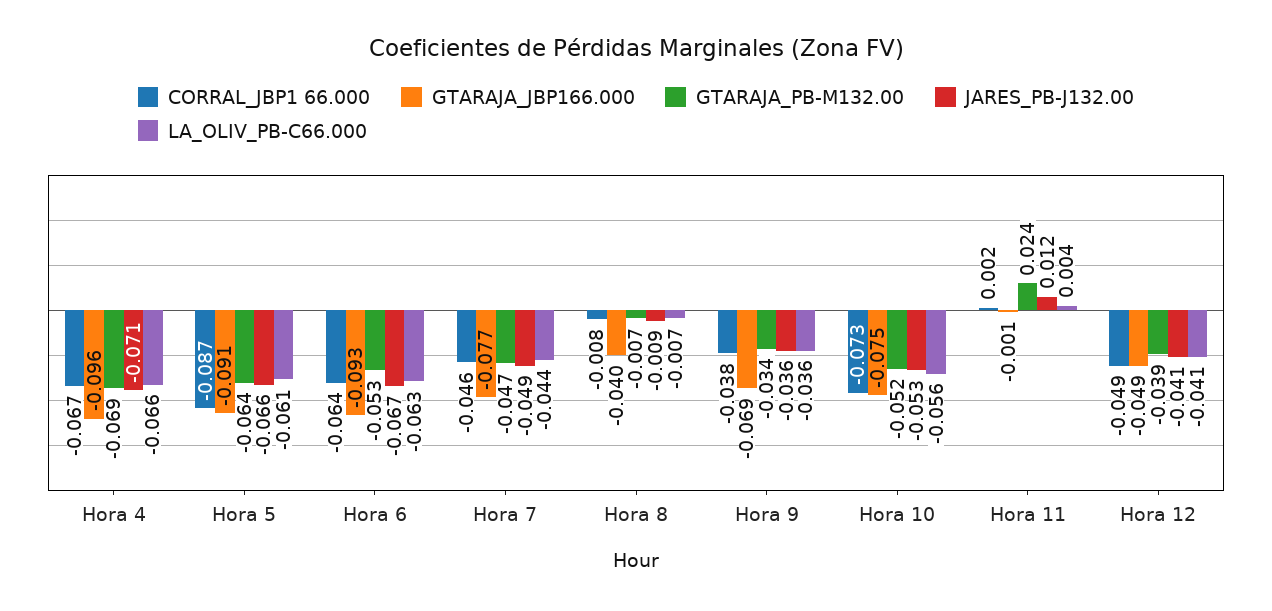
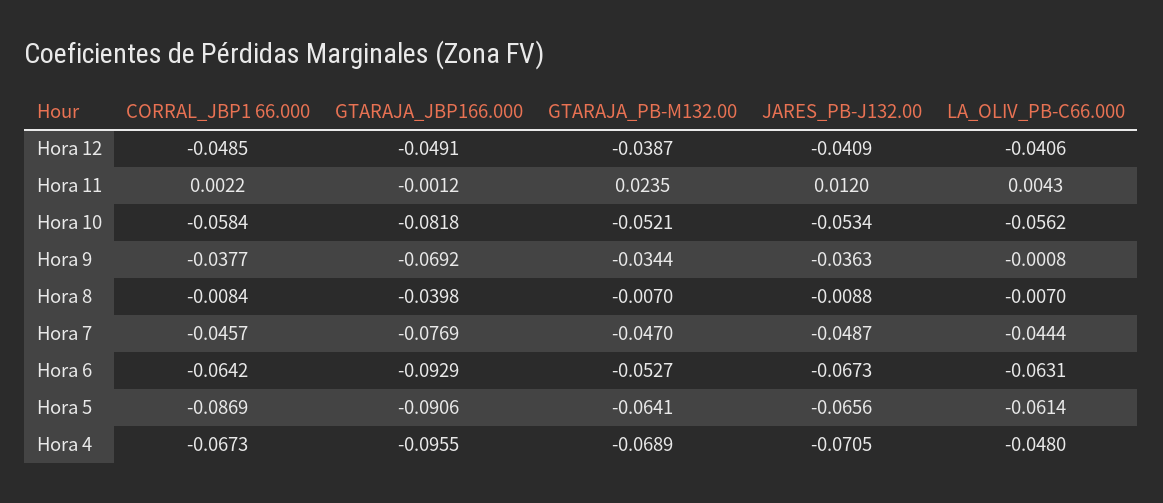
  {
    "CORRAL_JBP1 66.000": {
      "Hora 4": -0.0673,
      "Hora 5": -0.0869,
      "Hora 6": -0.0642,
      "Hora 7": -0.0457,
      "Hora 8": -0.0084,
      "Hora 9": -0.0377,
-     "Hora 10": -0.073,
+     "Hora 10": -0.0584,
      "Hora 11": 0.0022,
      "Hora 12": -0.0485
    },
    "GTARAJA_JBP166.000": {
      "Hora 4": -0.0955,
      "Hora 5": -0.0906,
      "Hora 6": -0.0929,
      "Hora 7": -0.0769,
      "Hora 8": -0.0398,
      "Hora 9": -0.0692,
-     "Hora 10": -0.075,
+     "Hora 10": -0.0818,
      "Hora 11": -0.0012,
      "Hora 12": -0.0491
    },
    "GTARAJA_PB-M132.00": {
      "Hora 4": -0.0689,
      "Hora 5": -0.0641,
      "Hora 6": -0.0527,
      "Hora 7": -0.047,
      "Hora 8": -0.007,
      "Hora 9": -0.0344,
      "Hora 10": -0.0521,
      "Hora 11": 0.0235,
      "Hora 12": -0.0387
    },
    "JARES_PB-J132.00": {
      "Hora 4": -0.0705,
      "Hora 5": -0.0656,
      "Hora 6": -0.0673,
      "Hora 7": -0.0487,
      "Hora 8": -0.0088,
      "Hora 9": -0.0363,
      "Hora 10": -0.0534,
      "Hora 11": 0.012,
      "Hora 12": -0.0409
    },
    "LA_OLIV_PB-C66.000": {
-     "Hora 4": -0.066,
+     "Hora 4": -0.048,
      "Hora 5": -0.0614,
      "Hora 6": -0.0631,
      "Hora 7": -0.0444,
      "Hora 8": -0.007,
-     "Hora 9": -0.036,
+     "Hora 9": -0.0008,
      "Hora 10": -0.0562,
      "Hora 11": 0.0043,
      "Hora 12": -0.0406
    }
  }

